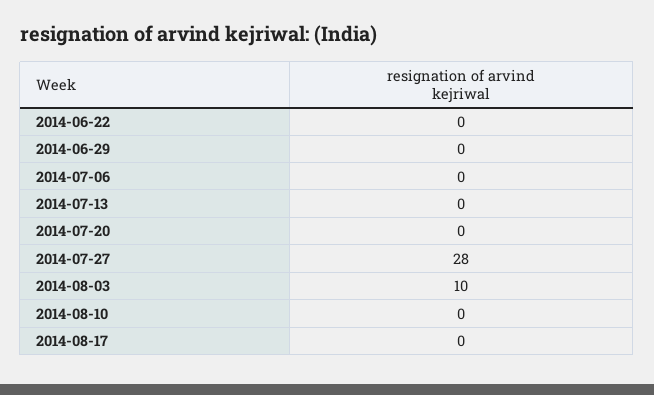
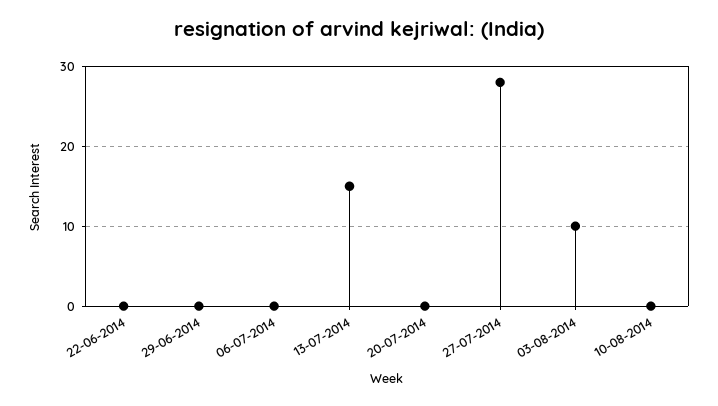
  {
    "2014-06-22": 0,
    "2014-06-29": 0,
    "2014-07-06": 0,
-   "2014-07-13": 0,
+   "2014-07-13": 15,
    "2014-07-20": 0,
    "2014-07-27": 28,
    "2014-08-03": 10,
-   "2014-08-10": 0,
+   "2014-08-10": 0
-   "2014-08-17": 0
  }

